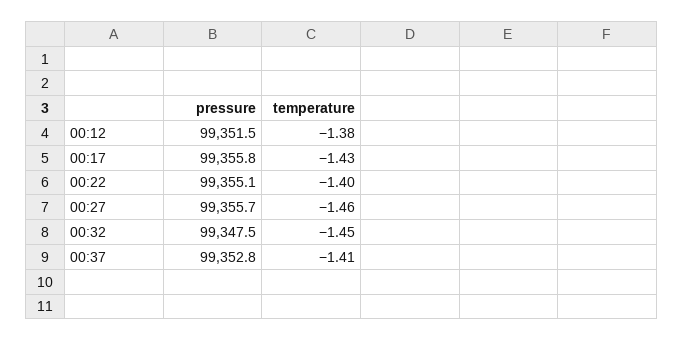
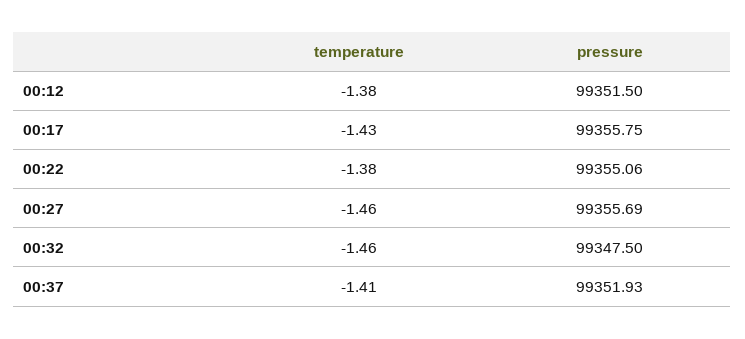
  {
    "pressure": {
      "00:12": 99351.5,
      "00:17": 99355.75,
      "00:22": 99355.06,
      "00:27": 99355.69,
      "00:32": 99347.5,
-     "00:37": 99352.8
+     "00:37": 99351.93
    },
    "temperature": {
      "00:12": -1.38,
      "00:17": -1.43,
-     "00:22": -1.4,
+     "00:22": -1.38,
      "00:27": -1.46,
-     "00:32": -1.45,
+     "00:32": -1.46,
      "00:37": -1.41
    }
  }

